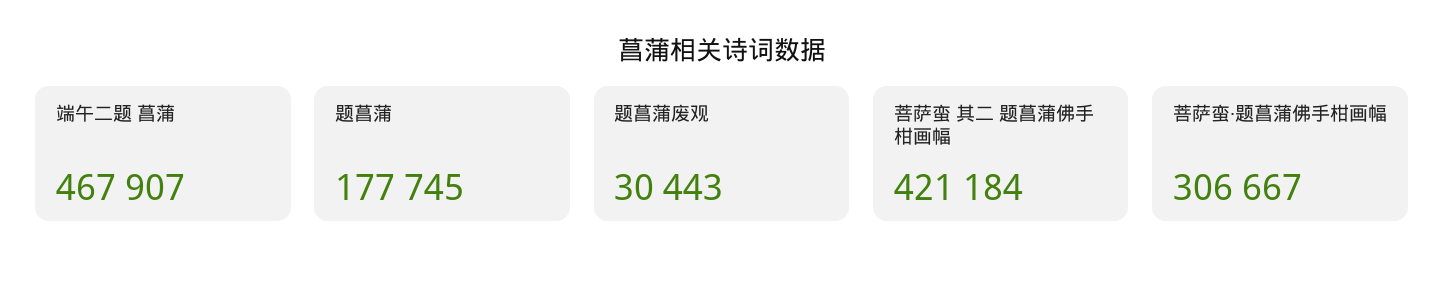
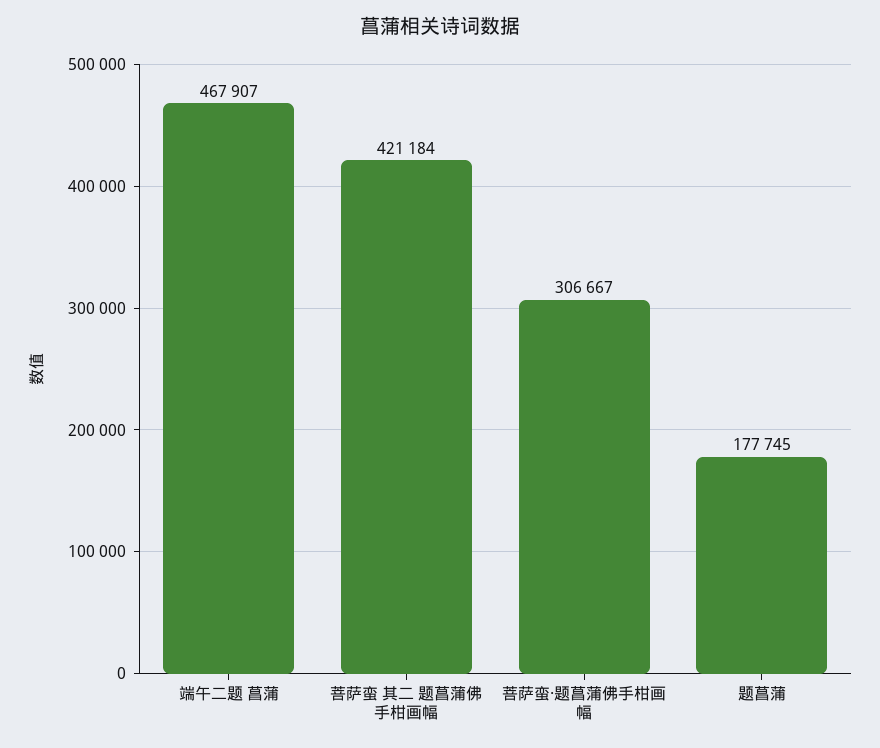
  {
    "端午二题 菖蒲": 467907,
    "题菖蒲": 177745,
-   "题菖蒲废观": 30443,
    "菩萨蛮 其二 题菖蒲佛手柑画幅": 421184,
    "菩萨蛮·题菖蒲佛手柑画幅": 306667
  }

